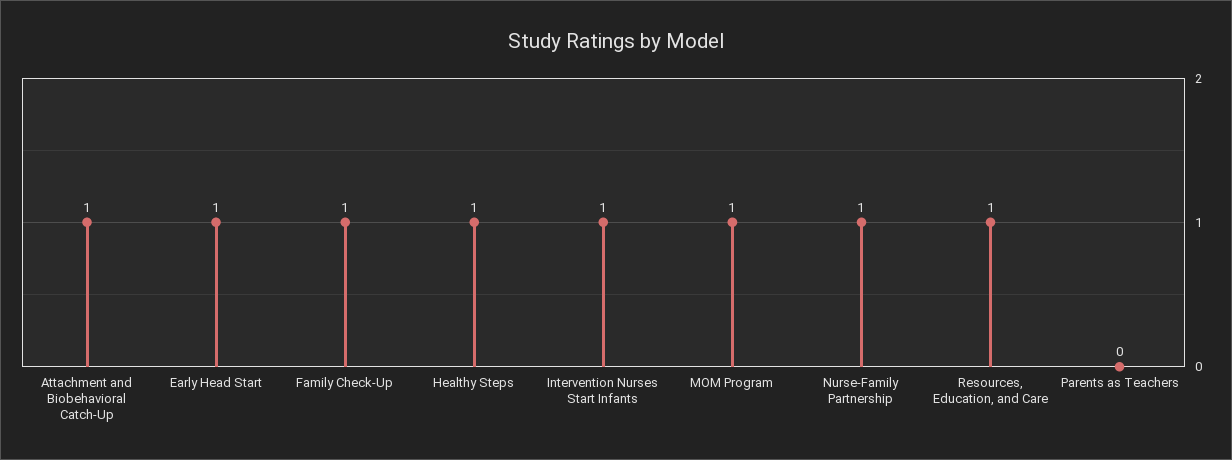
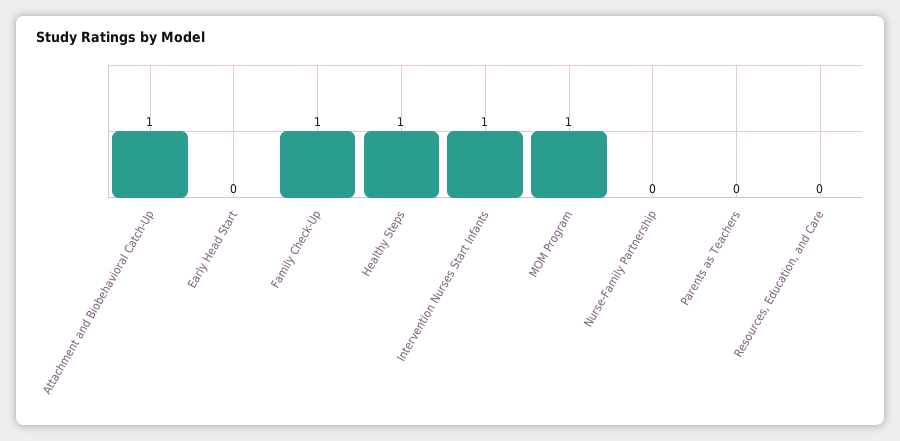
  {
    "Attachment and Biobehavioral Catch-Up": 1,
-   "Early Head Start": 1,
+   "Early Head Start": 0,
    "Family Check-Up": 1,
    "Healthy Steps": 1,
    "Intervention Nurses Start Infants": 1,
    "MOM Program": 1,
-   "Nurse-Family Partnership": 1,
+   "Nurse-Family Partnership": 0,
-   "Resources, Education, and Care": 1,
+   "Resources, Education, and Care": 0,
    "Parents as Teachers": 0
  }

